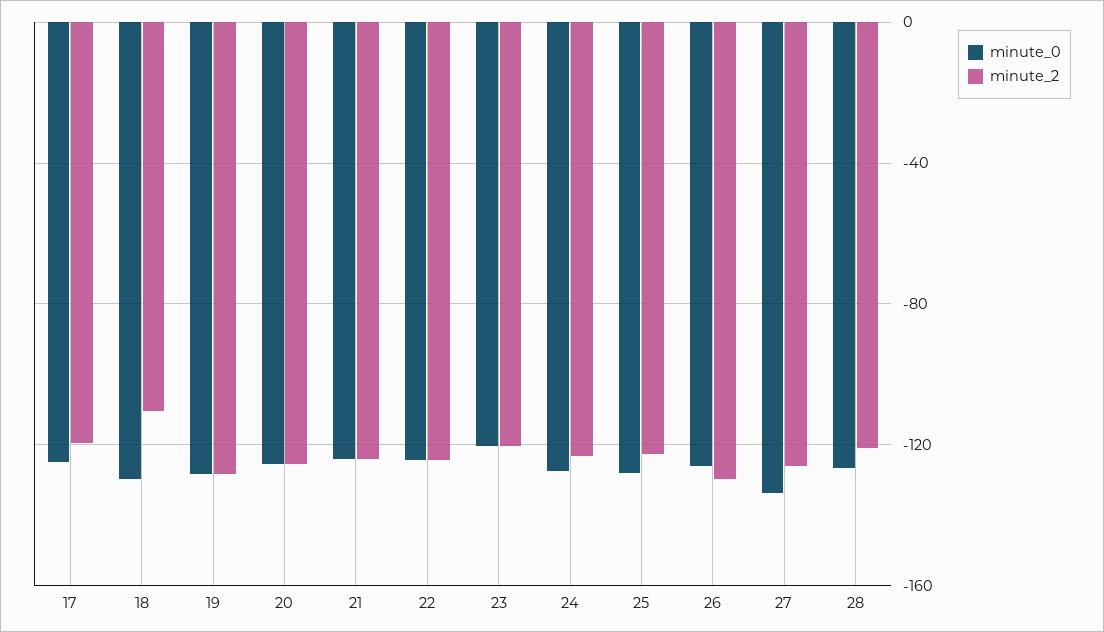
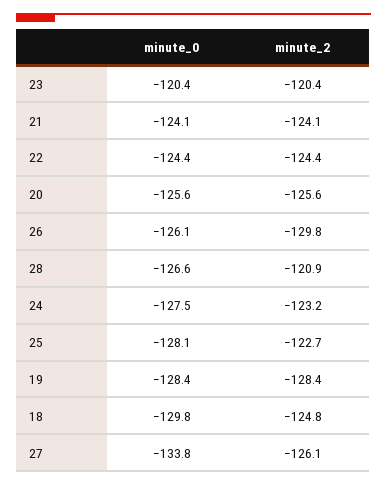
  {
    "minute_0": {
-     "17": -125,
      "18": -129.8,
      "19": -128.4,
      "20": -125.6,
      "21": -124.1,
      "22": -124.4,
      "23": -120.4,
      "24": -127.5,
      "25": -128.1,
      "26": -126.1,
      "27": -133.8,
      "28": -126.6
    },
    "minute_2": {
-     "17": -120,
-     "18": -110,
+     "18": -124.8,
      "19": -128.4,
      "20": -125.6,
      "21": -124.1,
      "22": -124.4,
      "23": -120.4,
      "24": -123.2,
      "25": -122.7,
      "26": -129.8,
      "27": -126.1,
      "28": -120.9
    }
  }

